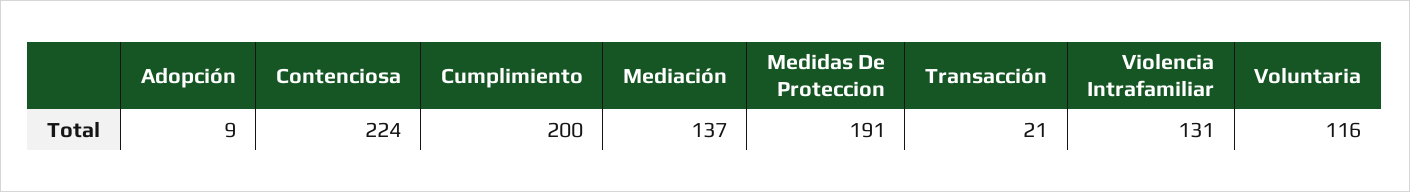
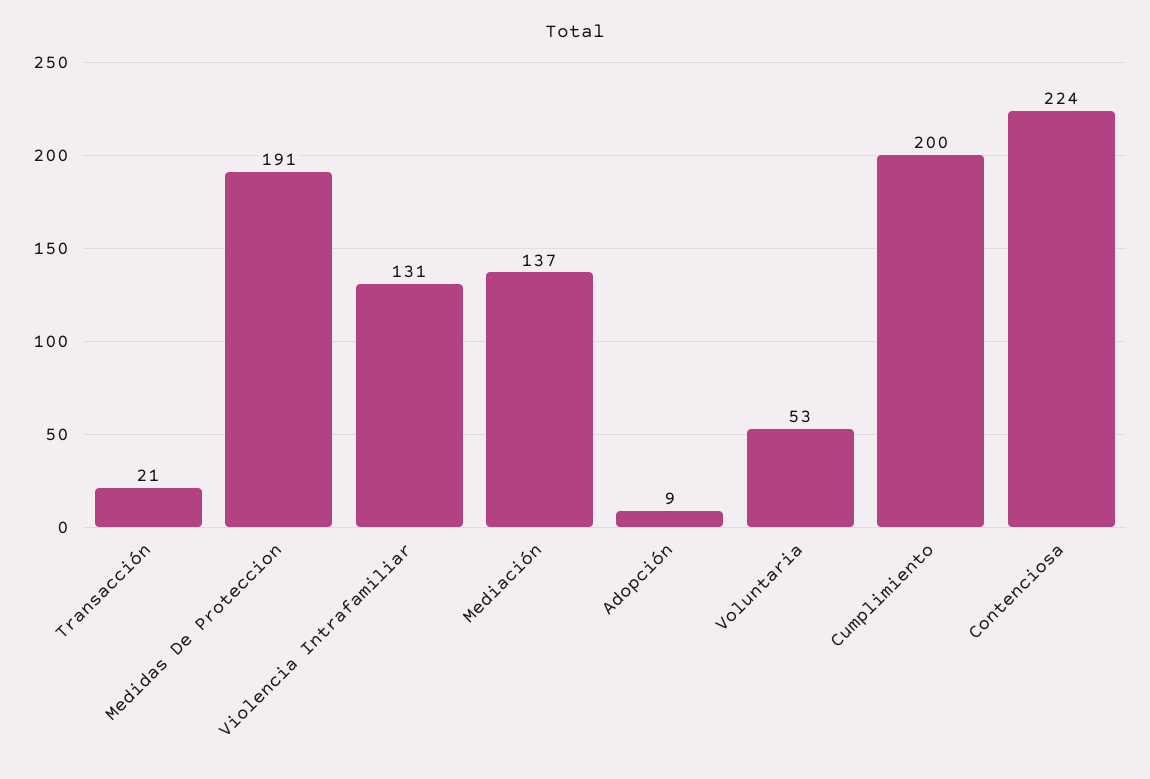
  {
    "Adopción": 9,
    "Contenciosa": 224,
    "Cumplimiento": 200,
    "Mediación": 137,
    "Medidas De Proteccion": 191,
    "Transacción": 21,
    "Violencia Intrafamiliar": 131,
-   "Voluntaria": 116
+   "Voluntaria": 53
  }

